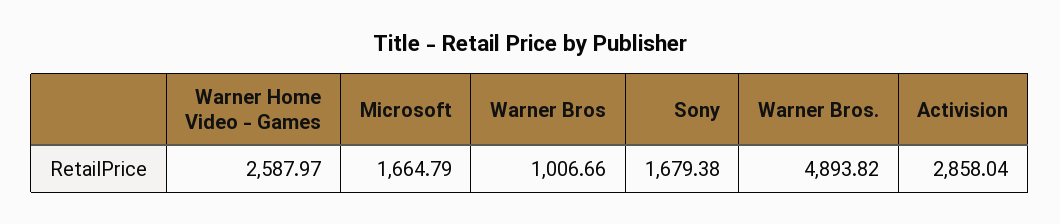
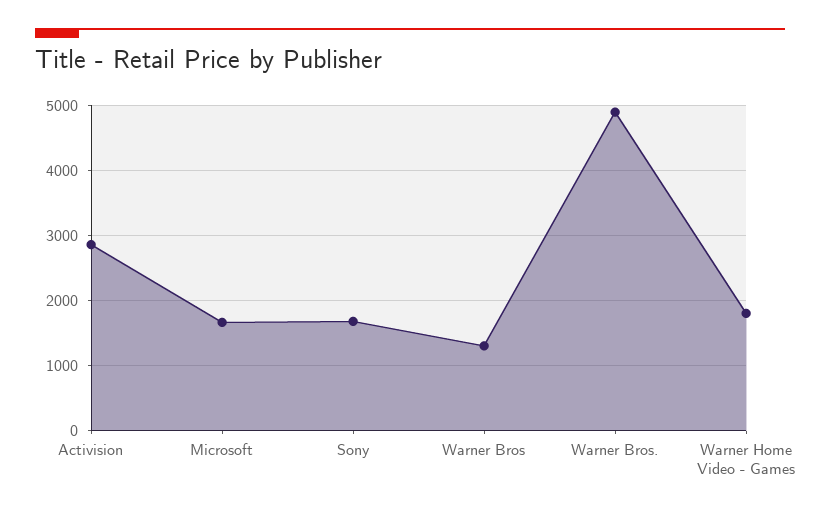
  {
-   "Warner Home Video - Games": 2587.97,
+   "Warner Home Video - Games": 1800,
    "Microsoft": 1664.79,
-   "Warner Bros": 1006.66,
+   "Warner Bros": 1300,
    "Sony": 1679.38,
    "Warner Bros.": 4893.82,
    "Activision": 2858.04
  }

